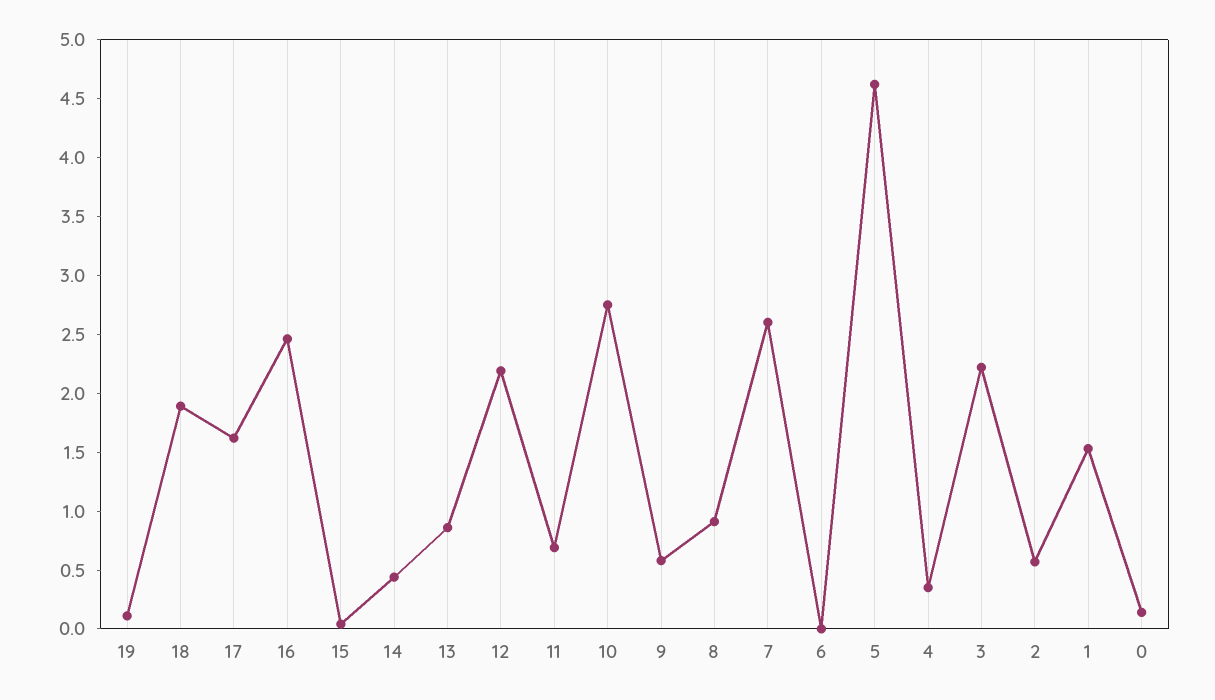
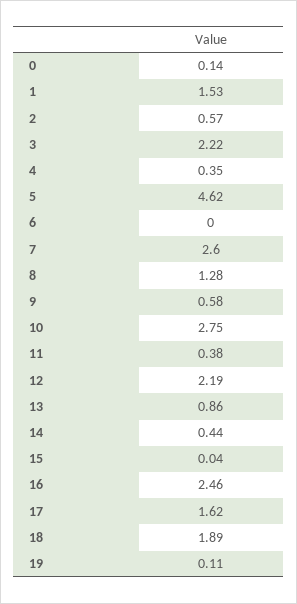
  {
    "19": 0.11,
    "18": 1.89,
    "17": 1.62,
    "16": 2.46,
    "15": 0.04,
    "14": 0.44,
    "13": 0.86,
    "12": 2.19,
-   "11": 0.7,
+   "11": 0.38,
    "10": 2.75,
    "9": 0.58,
-   "8": 0.9,
+   "8": 1.28,
    "7": 2.6,
    "6": 0,
    "5": 4.62,
    "4": 0.35,
    "3": 2.22,
    "2": 0.57,
    "1": 1.53,
    "0": 0.14
  }

